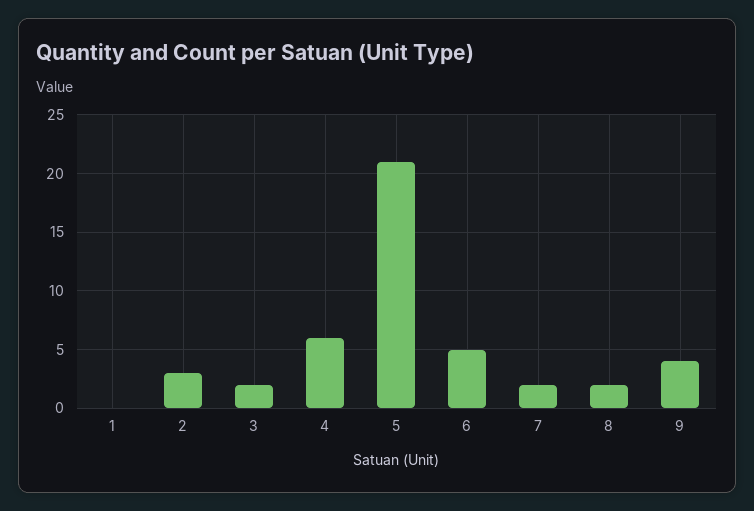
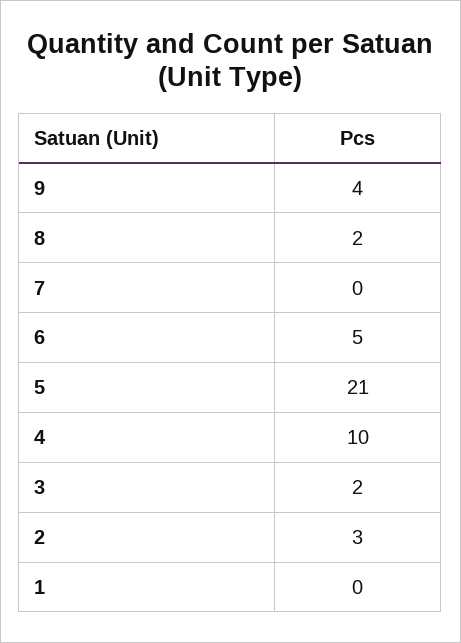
  {
    "1": 0,
    "2": 3,
    "3": 2,
-   "4": 6,
+   "4": 10,
    "5": 21,
    "6": 5,
-   "7": 2,
+   "7": 0,
    "8": 2,
    "9": 4
  }

